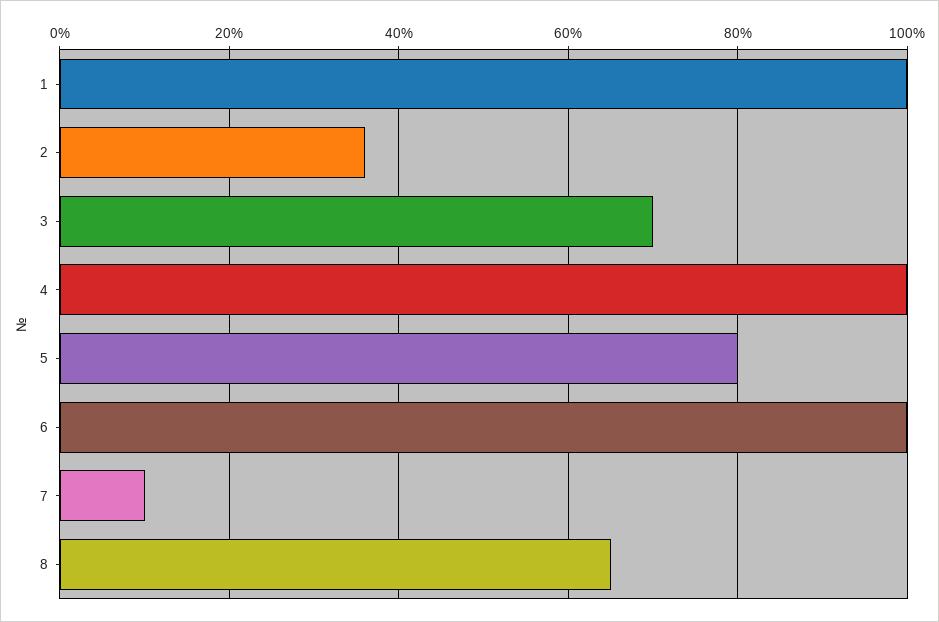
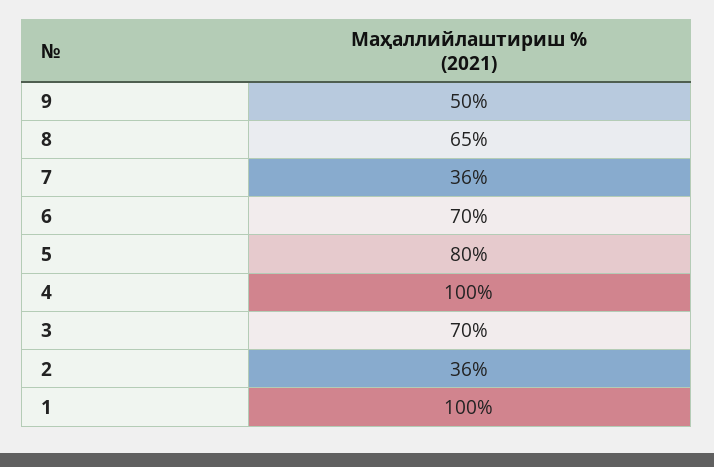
  {
    "1": 100,
    "2": 36,
    "3": 70,
    "4": 100,
    "5": 80,
-   "6": 100,
+   "6": 70,
-   "7": 10,
+   "7": 36,
-   "8": 65
+   "8": 65,
+   "9": 50
  }

